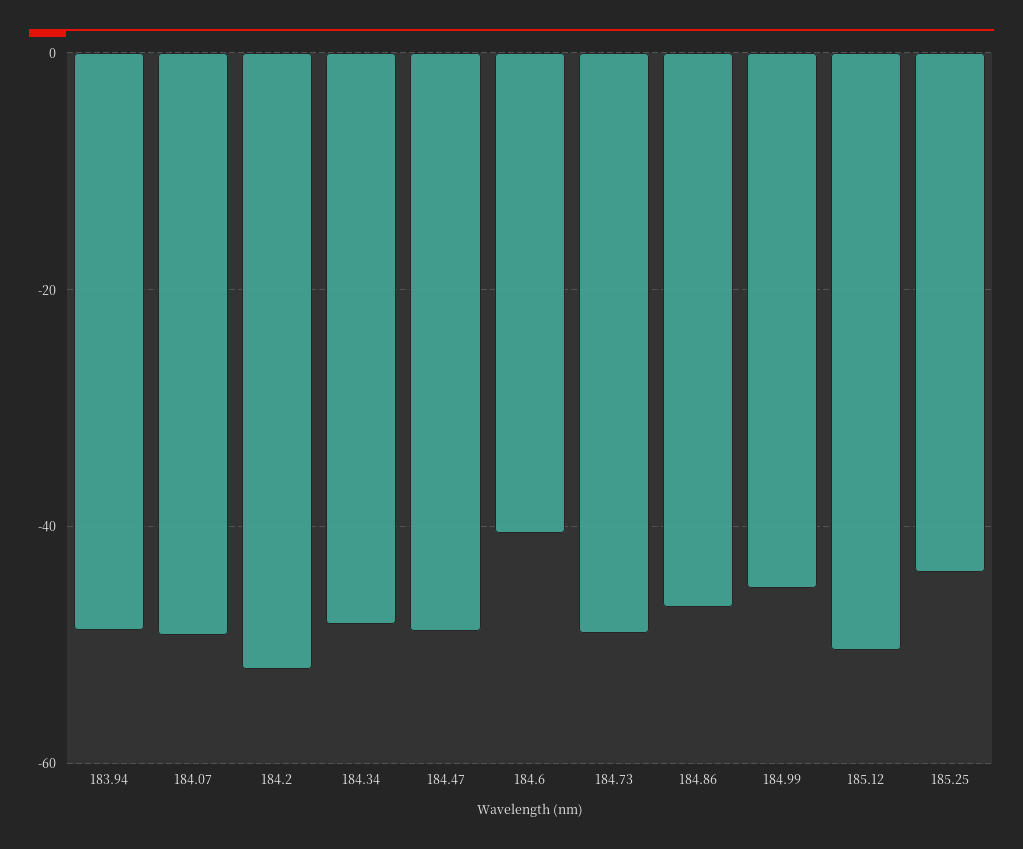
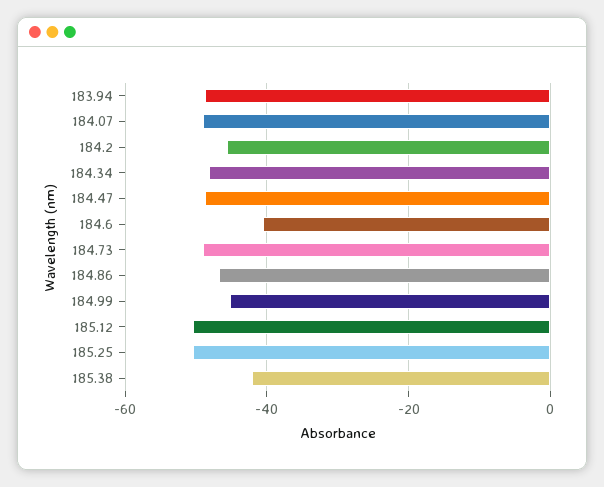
  {
    "183.94": -48,
    "184.07": -50,
-   "184.2": -52,
+   "184.2": -46,
    "184.34": -48,
    "184.47": -48,
    "184.6": -40,
    "184.73": -50,
    "184.86": -46,
    "184.99": -46,
    "185.12": -50,
-   "185.25": -44
+   "185.25": -50,
+   "185.38": -42
  }

